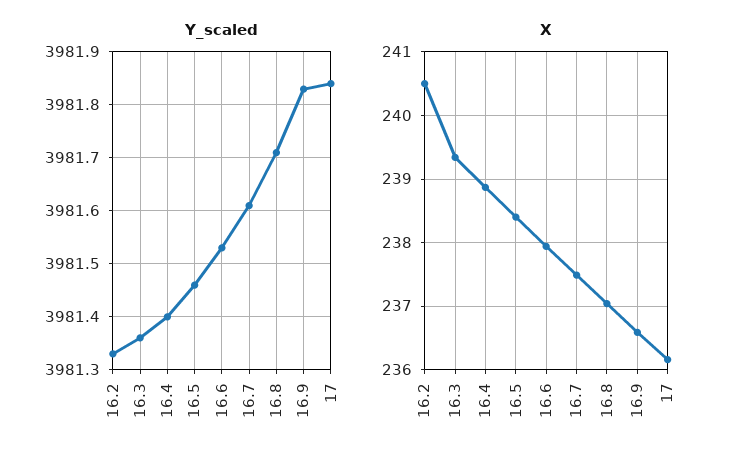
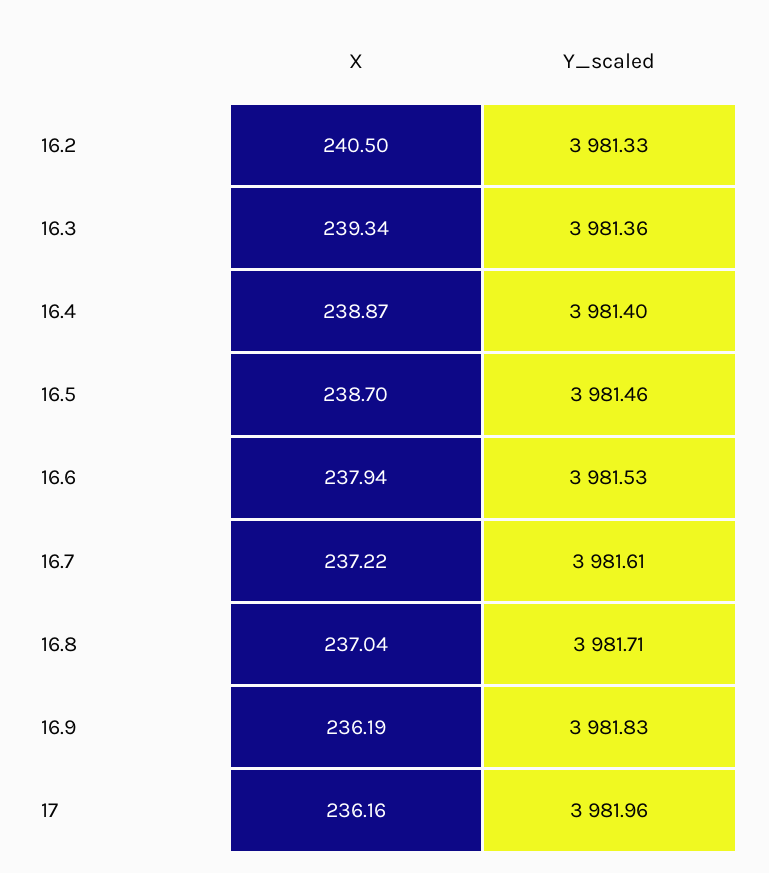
  {
    "Y_scaled": {
      "16.2": 3981.33,
      "16.3": 3981.36,
      "16.4": 3981.4,
      "16.5": 3981.46,
      "16.6": 3981.53,
      "16.7": 3981.61,
      "16.8": 3981.71,
      "16.9": 3981.83,
-     "17": 3981.85
+     "17": 3981.96
    },
    "X": {
      "16.2": 240.5,
      "16.3": 239.34,
      "16.4": 238.87,
-     "16.5": 238.4,
+     "16.5": 238.7,
      "16.6": 237.94,
-     "16.7": 237.5,
+     "16.7": 237.22,
      "16.8": 237.04,
-     "16.9": 236.6,
+     "16.9": 236.19,
      "17": 236.16
    }
  }

